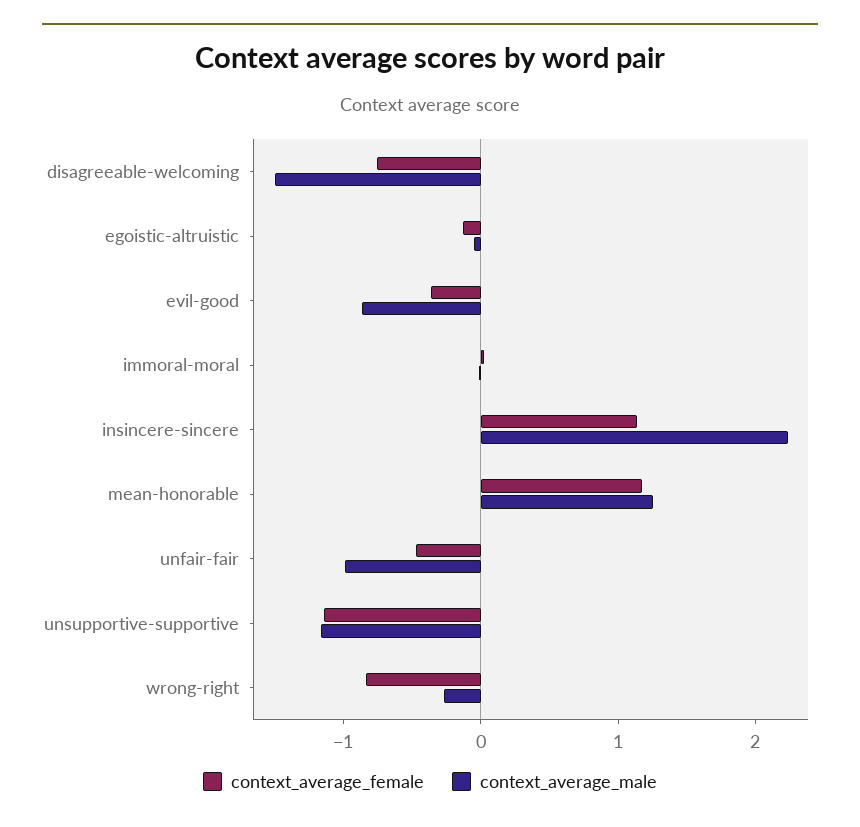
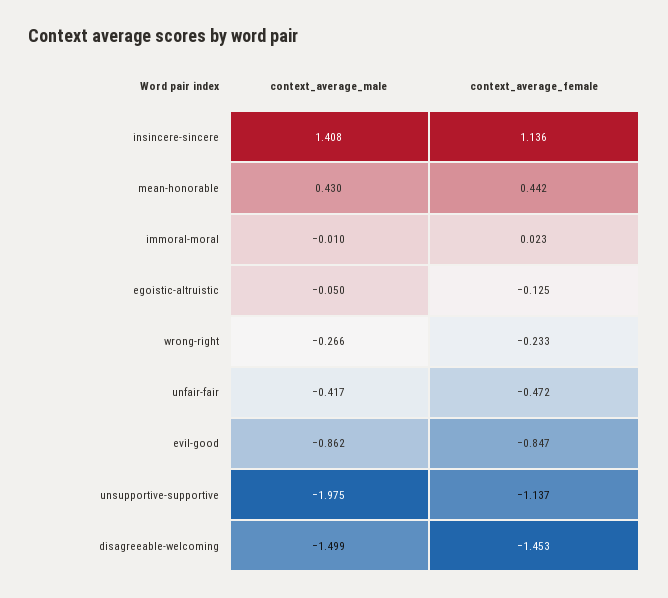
  {
    "context_average_female": {
-     "disagreeable-welcoming": -0.8,
+     "disagreeable-welcoming": -1.453,
      "egoistic-altruistic": -0.125,
-     "evil-good": -0.4,
+     "evil-good": -0.847,
      "immoral-moral": 0.023,
      "insincere-sincere": 1.136,
-     "mean-honorable": 1.2,
+     "mean-honorable": 0.442,
      "unfair-fair": -0.472,
      "unsupportive-supportive": -1.137,
-     "wrong-right": -0.8
+     "wrong-right": -0.233
    },
    "context_average_male": {
      "disagreeable-welcoming": -1.499,
      "egoistic-altruistic": -0.05,
      "evil-good": -0.862,
      "immoral-moral": -0.01,
-     "insincere-sincere": 2.2,
+     "insincere-sincere": 1.408,
-     "mean-honorable": 1.2,
+     "mean-honorable": 0.43,
-     "unfair-fair": -1,
+     "unfair-fair": -0.417,
-     "unsupportive-supportive": -1.2,
+     "unsupportive-supportive": -1.975,
      "wrong-right": -0.266
    }
  }

